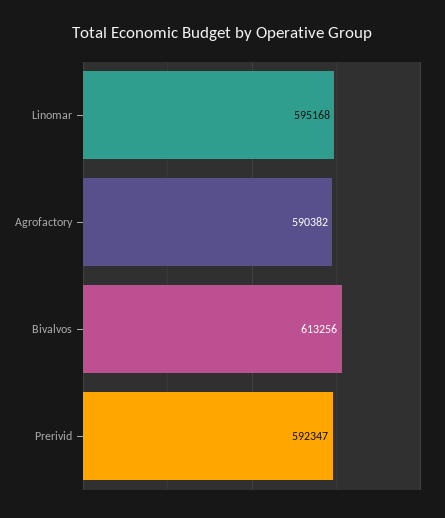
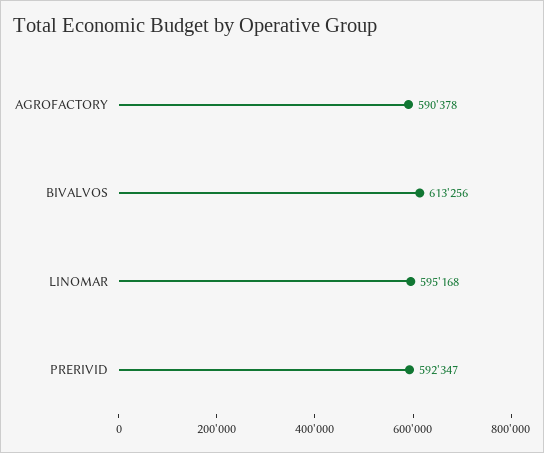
  {
    "Linomar": 595168,
-   "Agrofactory": 590382,
+   "Agrofactory": 590378,
    "Bivalvos": 613256,
    "Prerivid": 592347
  }

